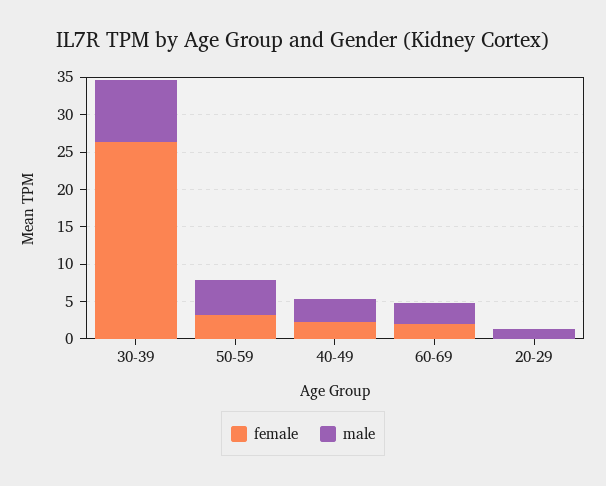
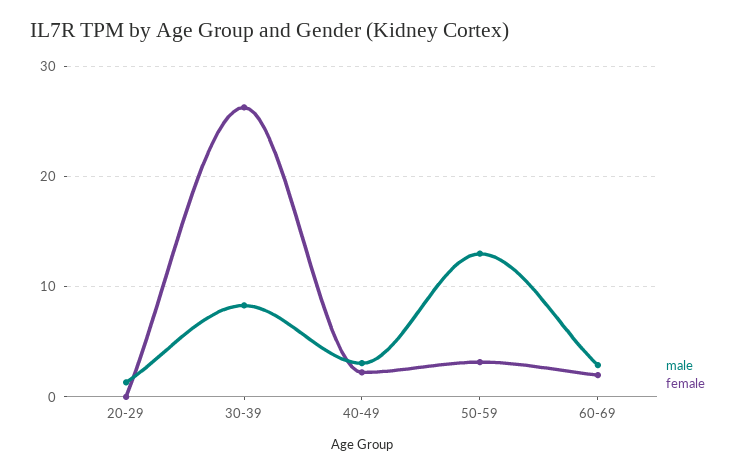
  {
    "female": {
      "30-39": 26,
      "50-59": 3,
      "40-49": 2,
      "60-69": 2,
      "20-29": 0
    },
    "male": {
      "30-39": 8,
-     "50-59": 5,
+     "50-59": 13,
      "40-49": 3,
      "60-69": 3,
      "20-29": 1
    }
  }

